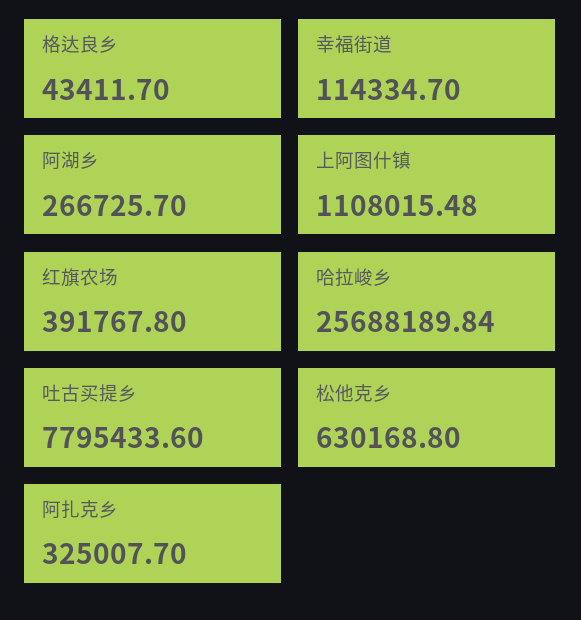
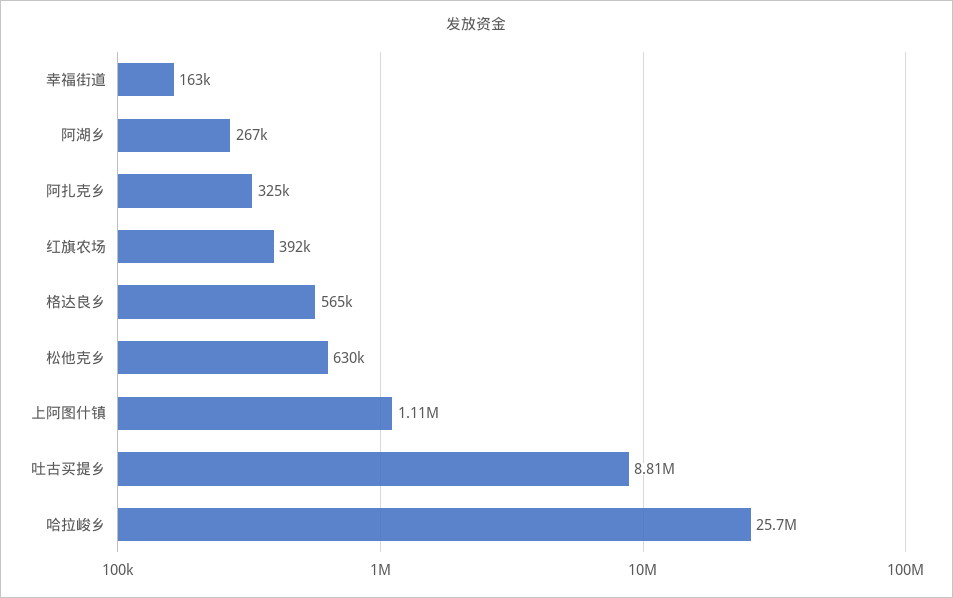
  {
-   "格达良乡": 43411.7,
+   "格达良乡": 565000,
-   "幸福街道": 114334.7,
+   "幸福街道": 163000,
    "阿湖乡": 266725.7,
    "上阿图什镇": 1108015.48,
    "红旗农场": 391767.8,
    "哈拉峻乡": 25688189.84,
-   "吐古买提乡": 7795433.6,
+   "吐古买提乡": 8810000,
    "松他克乡": 630168.8,
    "阿扎克乡": 325007.7
  }

